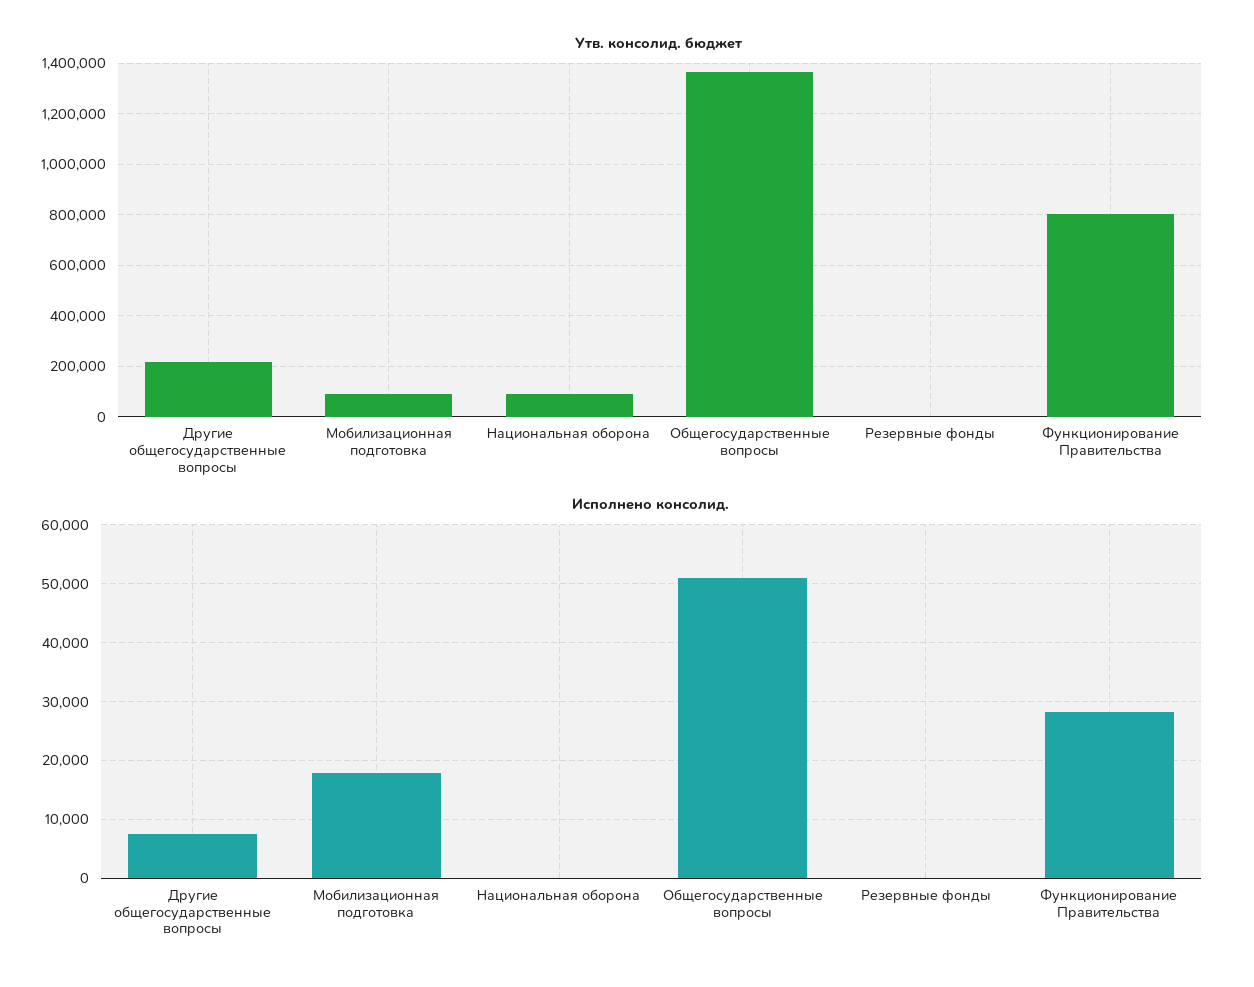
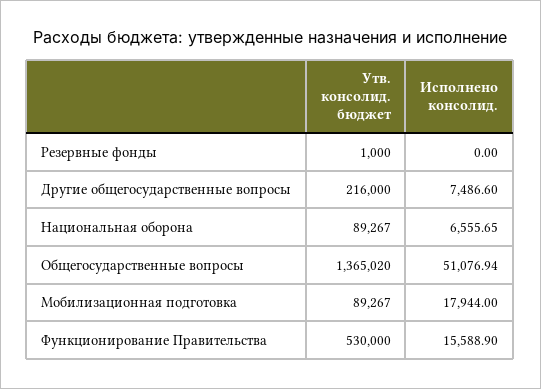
  {
    "Утв. консолид. бюджет": {
      "Другие общегосударственные вопросы": 216000,
      "Мобилизационная подготовка": 89267,
      "Национальная оборона": 89267,
      "Общегосударственные вопросы": 1365020,
      "Резервные фонды": 1000,
-     "Функционирование Правительства": 800000
+     "Функционирование Правительства": 530000
    },
    "Исполнено консолид.": {
      "Другие общегосударственные вопросы": 7486.6,
      "Мобилизационная подготовка": 17944,
-     "Национальная оборона": 0,
+     "Национальная оборона": 6555.65,
      "Общегосударственные вопросы": 51076.94,
      "Резервные фонды": 0,
-     "Функционирование Правительства": 28000
+     "Функционирование Правительства": 15588.9
    }
  }

